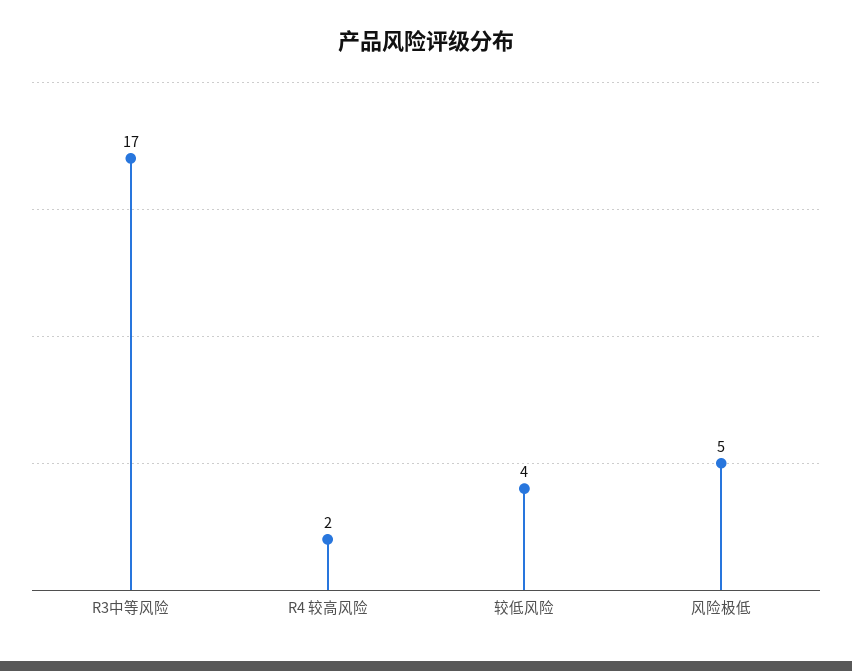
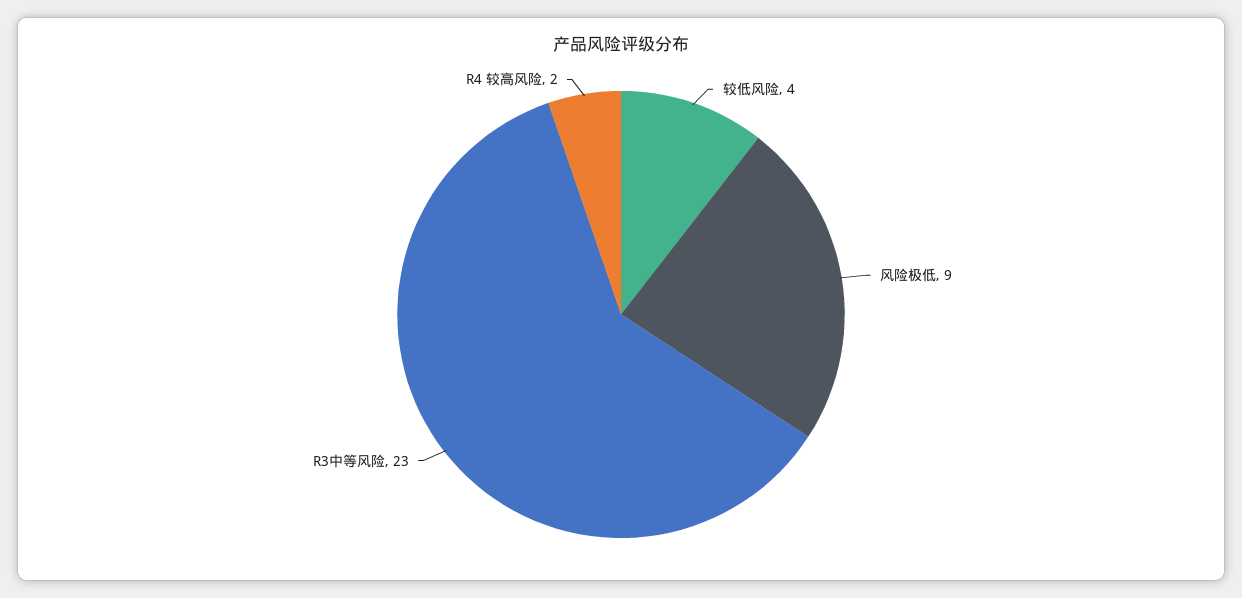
  {
-   "R3中等风险": 17,
+   "R3中等风险": 23,
    "R4 较高风险": 2,
    "较低风险": 4,
-   "风险极低": 5
+   "风险极低": 9
  }

